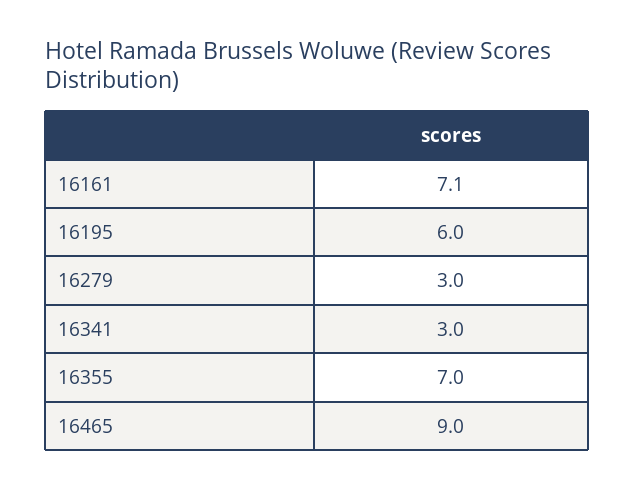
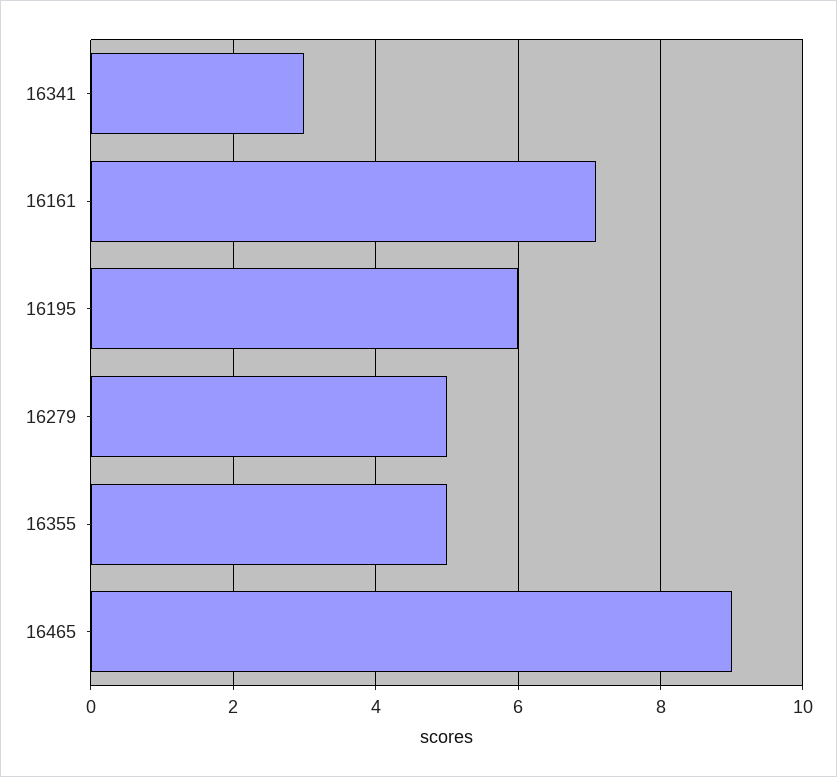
  {
    "16161": 7.1,
    "16195": 6,
-   "16279": 3,
+   "16279": 5,
    "16341": 3,
-   "16355": 7,
+   "16355": 5,
    "16465": 9
  }

